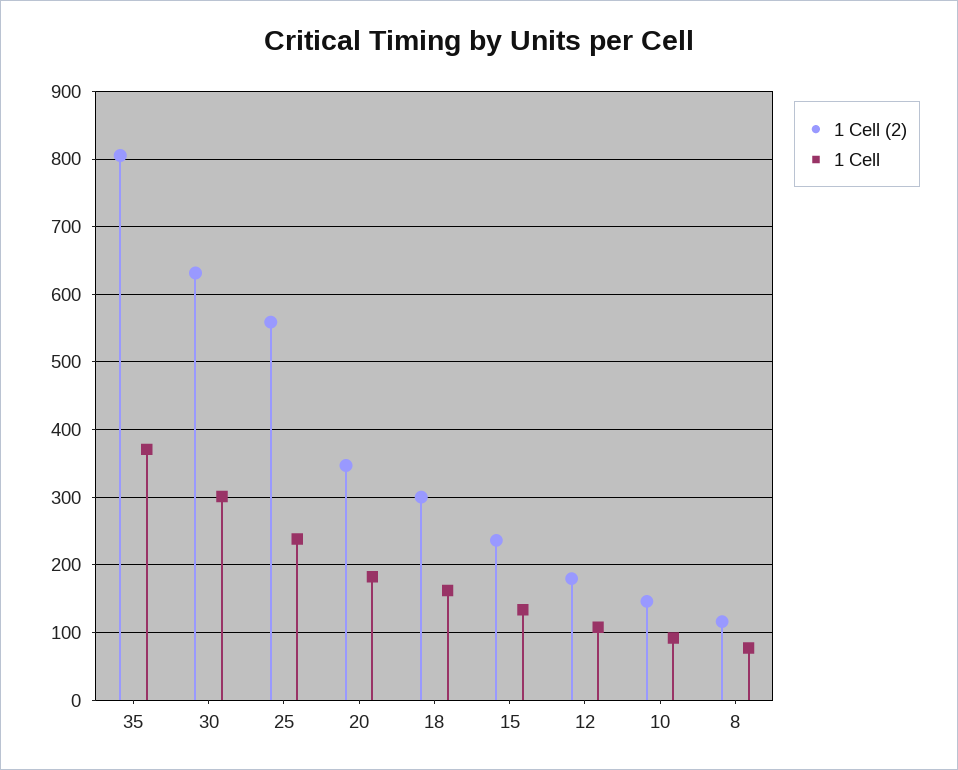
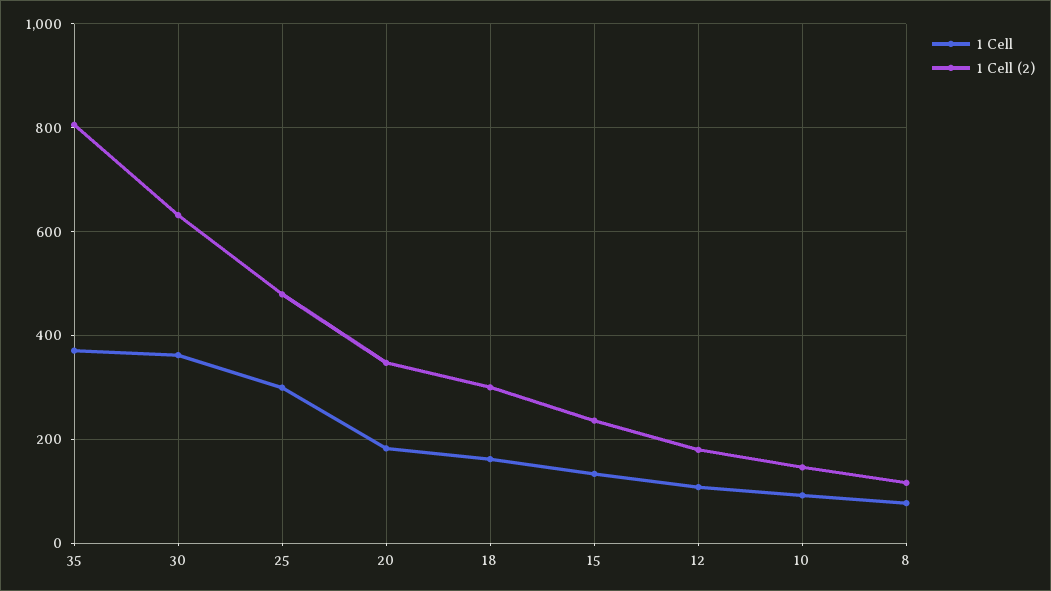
  {
    "1 Cell (2)": {
      "35": 810,
      "30": 630,
-     "25": 560,
+     "25": 480,
      "20": 350,
      "18": 300,
      "15": 240,
      "12": 180,
      "10": 150,
      "8": 120
    },
    "1 Cell": {
      "35": 370,
-     "30": 300,
+     "30": 360,
-     "25": 240,
+     "25": 300,
      "20": 180,
      "18": 160,
      "15": 130,
      "12": 110,
      "10": 90,
      "8": 80
    }
  }

